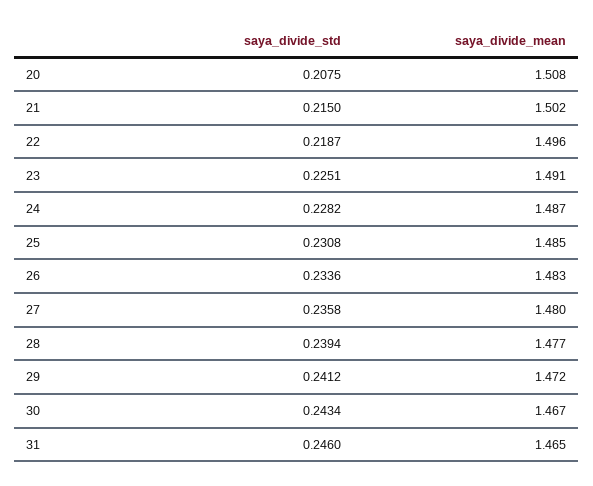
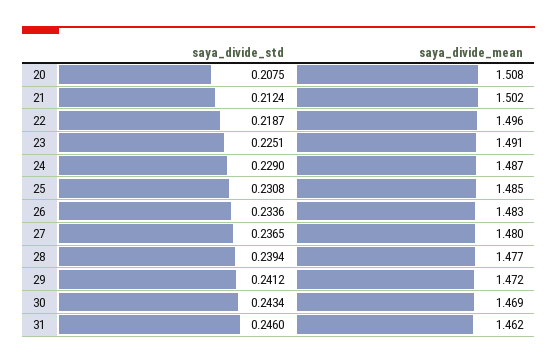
  {
    "saya_divide_std": {
      "20": 0.2075,
-     "21": 0.215,
+     "21": 0.2124,
      "22": 0.2187,
      "23": 0.2251,
-     "24": 0.2282,
+     "24": 0.229,
      "25": 0.2308,
      "26": 0.2336,
-     "27": 0.2358,
+     "27": 0.2365,
      "28": 0.2394,
      "29": 0.2412,
      "30": 0.2434,
      "31": 0.246
    },
    "saya_divide_mean": {
      "20": 1.508,
      "21": 1.502,
      "22": 1.496,
      "23": 1.491,
      "24": 1.487,
      "25": 1.485,
      "26": 1.483,
      "27": 1.48,
      "28": 1.477,
      "29": 1.472,
-     "30": 1.467,
+     "30": 1.469,
-     "31": 1.465
+     "31": 1.462
    }
  }

